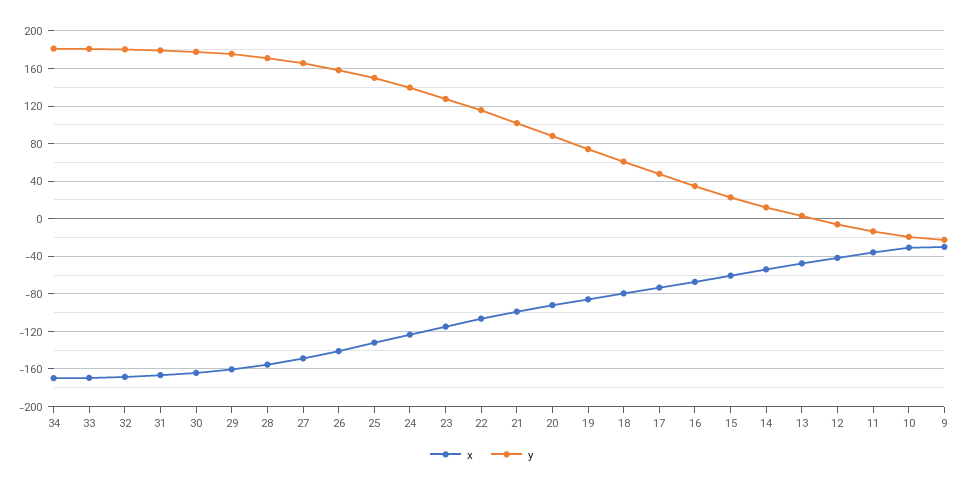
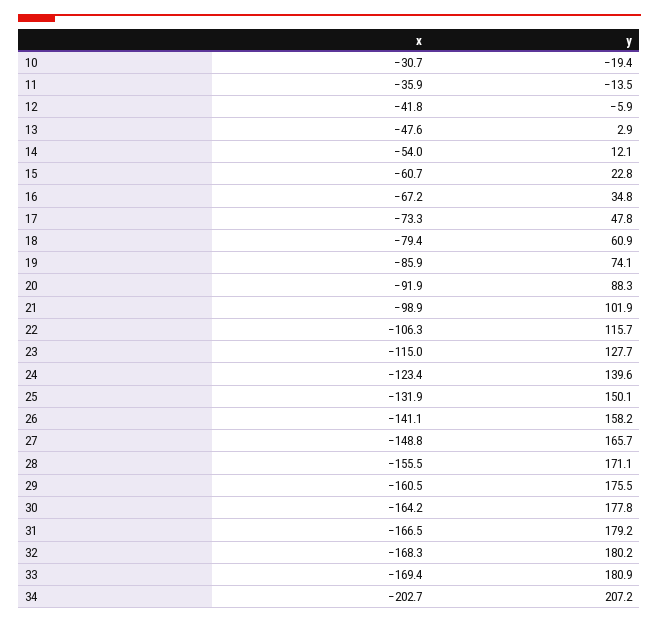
  {
    "x": {
-     "34": -170,
+     "34": -202.7,
      "33": -169.4,
      "32": -168.3,
      "31": -166.5,
      "30": -164.2,
      "29": -160.5,
      "28": -155.5,
      "27": -148.8,
      "26": -141.1,
      "25": -131.9,
      "24": -123.4,
      "23": -115,
      "22": -106.3,
      "21": -98.9,
      "20": -91.9,
      "19": -85.9,
      "18": -79.4,
      "17": -73.3,
      "16": -67.2,
      "15": -60.7,
      "14": -54,
      "13": -47.6,
      "12": -41.8,
      "11": -35.9,
-     "10": -30.7,
+     "10": -30.7
-     "9": -30
    },
    "y": {
-     "34": 180,
+     "34": 207.2,
      "33": 180.9,
      "32": 180.2,
      "31": 179.2,
      "30": 177.8,
      "29": 175.5,
      "28": 171.1,
      "27": 165.7,
      "26": 158.2,
      "25": 150.1,
      "24": 139.6,
      "23": 127.7,
      "22": 115.7,
      "21": 101.9,
      "20": 88.3,
      "19": 74.1,
      "18": 60.9,
      "17": 47.8,
      "16": 34.8,
      "15": 22.8,
      "14": 12.1,
      "13": 2.9,
      "12": -5.9,
      "11": -13.5,
-     "10": -19.4,
+     "10": -19.4
-     "9": -20
    }
  }

